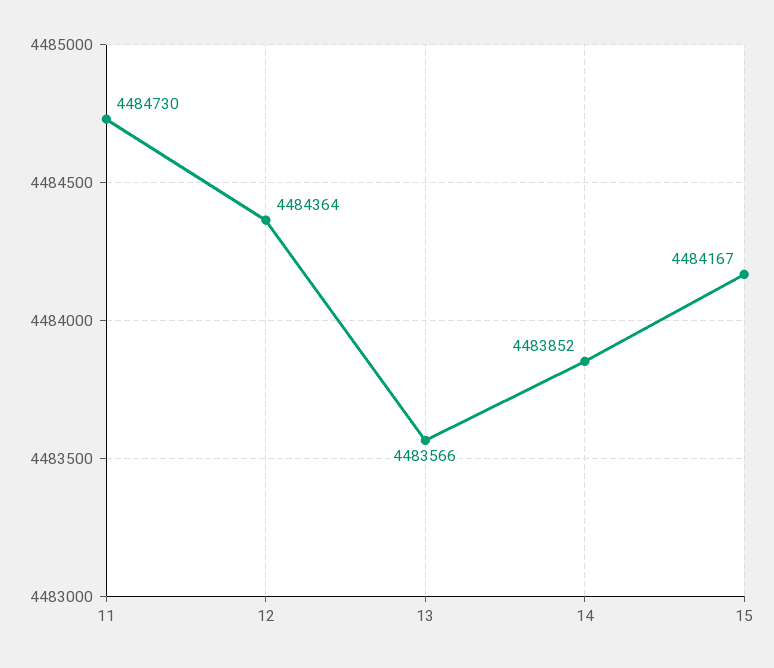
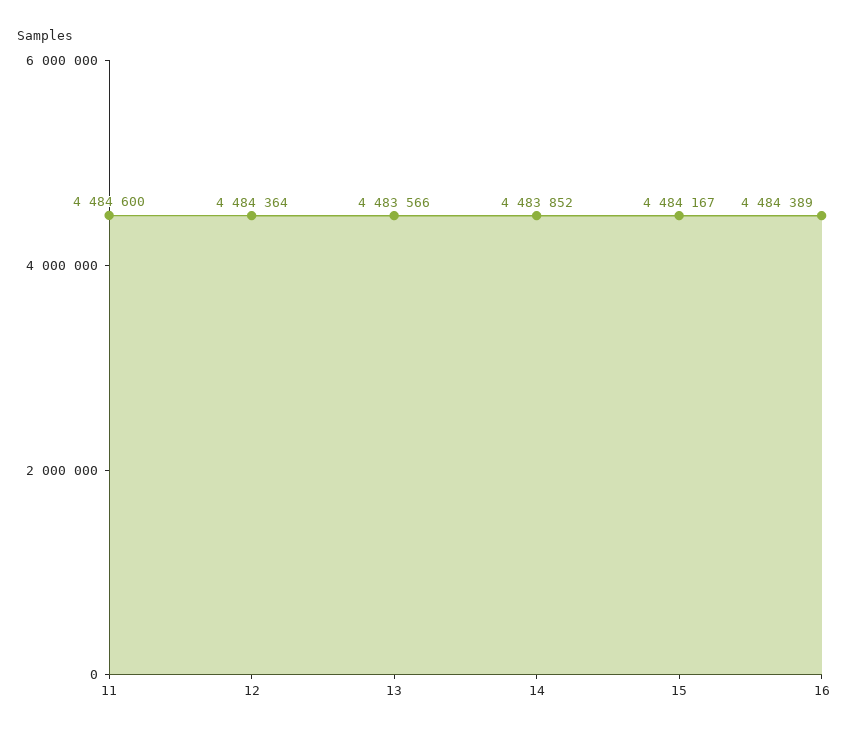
  {
-   "11": 4484730,
+   "11": 4484600,
    "12": 4484364,
    "13": 4483566,
    "14": 4483852,
-   "15": 4484167
+   "15": 4484167,
+   "16": 4484389
  }

